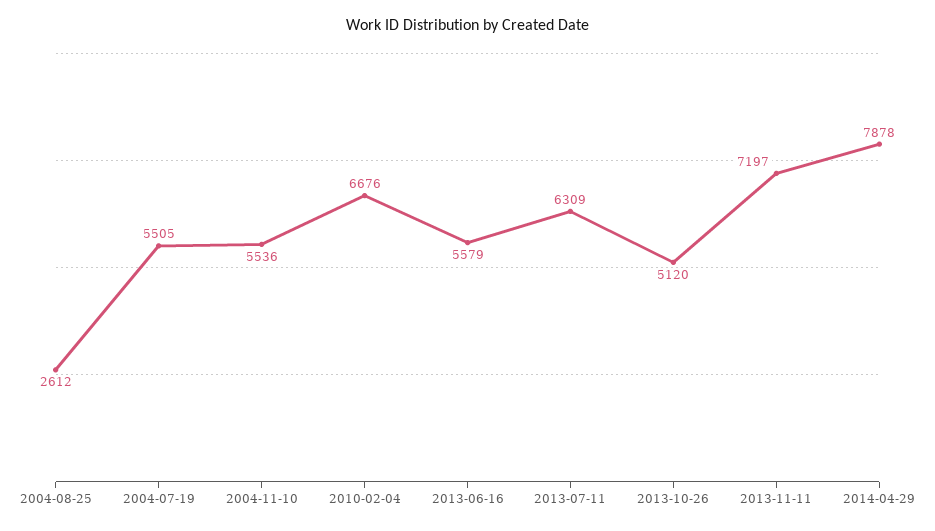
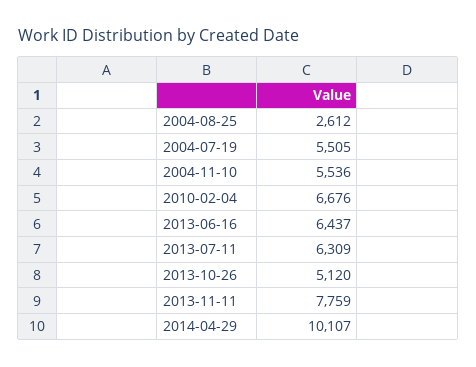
  {
    "2004-08-25": 2612,
    "2004-07-19": 5505,
    "2004-11-10": 5536,
    "2010-02-04": 6676,
-   "2013-06-16": 5579,
+   "2013-06-16": 6437,
    "2013-07-11": 6309,
    "2013-10-26": 5120,
-   "2013-11-11": 7197,
+   "2013-11-11": 7759,
-   "2014-04-29": 7878
+   "2014-04-29": 10107
  }

